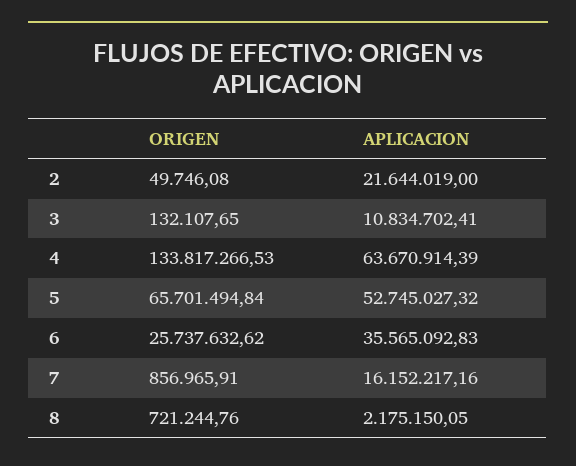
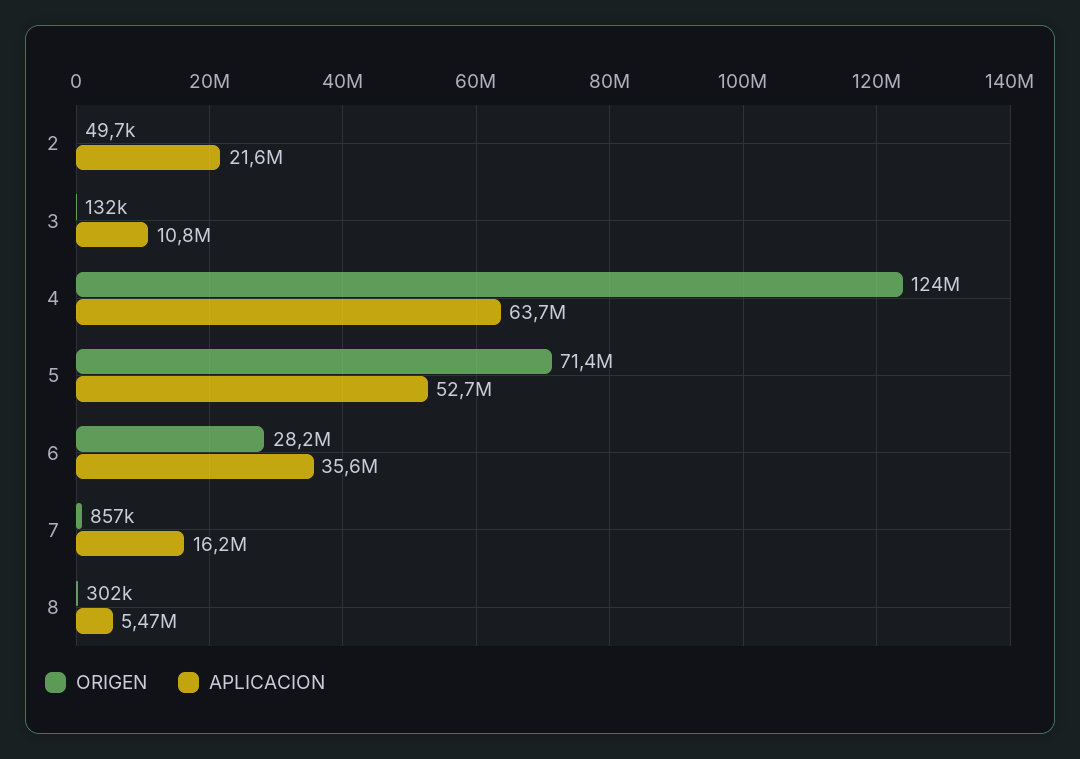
  {
    "ORIGEN": {
      "2": 49746.08,
      "3": 132107.65,
-     "4": 133817266.53,
+     "4": 124000000,
-     "5": 65701494.84,
+     "5": 71400000,
-     "6": 25737632.62,
+     "6": 28200000,
      "7": 856965.91,
-     "8": 721244.76
+     "8": 302000
    },
    "APLICACION": {
      "2": 21644019,
      "3": 10834702.41,
      "4": 63670914.39,
      "5": 52745027.32,
      "6": 35565092.83,
      "7": 16152217.16,
-     "8": 2175150.05
+     "8": 5470000
    }
  }

